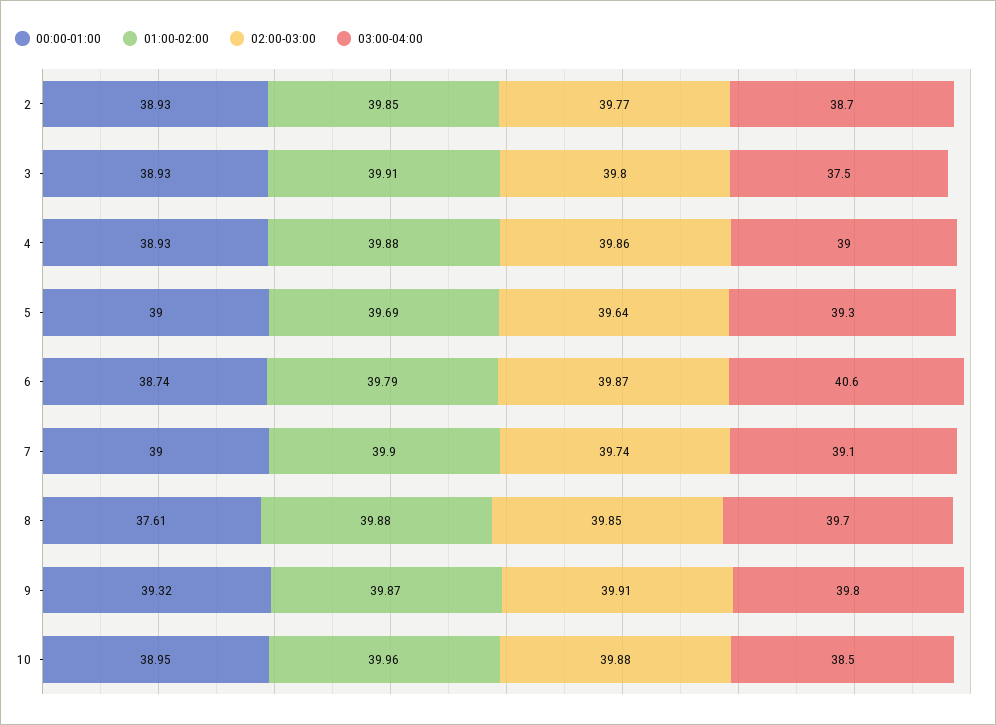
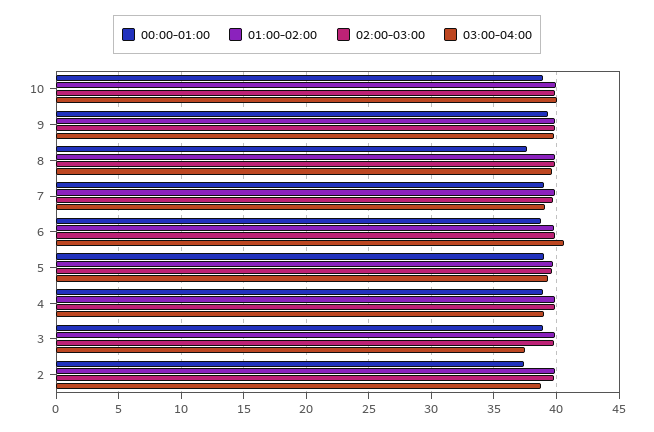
  {
    "00:00-01:00": {
-     "2": 38.93,
+     "2": 37.5,
      "3": 38.93,
      "4": 38.93,
      "5": 39,
      "6": 38.74,
      "7": 39,
      "8": 37.61,
      "9": 39.32,
      "10": 38.95
    },
    "01:00-02:00": {
      "2": 39.85,
      "3": 39.91,
      "4": 39.88,
      "5": 39.69,
      "6": 39.79,
      "7": 39.9,
      "8": 39.88,
      "9": 39.87,
      "10": 39.96
    },
    "02:00-03:00": {
      "2": 39.77,
      "3": 39.8,
      "4": 39.86,
      "5": 39.64,
      "6": 39.87,
      "7": 39.74,
      "8": 39.85,
      "9": 39.91,
      "10": 39.88
    },
    "03:00-04:00": {
      "2": 38.7,
      "3": 37.5,
      "4": 39,
      "5": 39.3,
      "6": 40.6,
      "7": 39.1,
      "8": 39.7,
      "9": 39.8,
-     "10": 38.5
+     "10": 40
    }
  }

